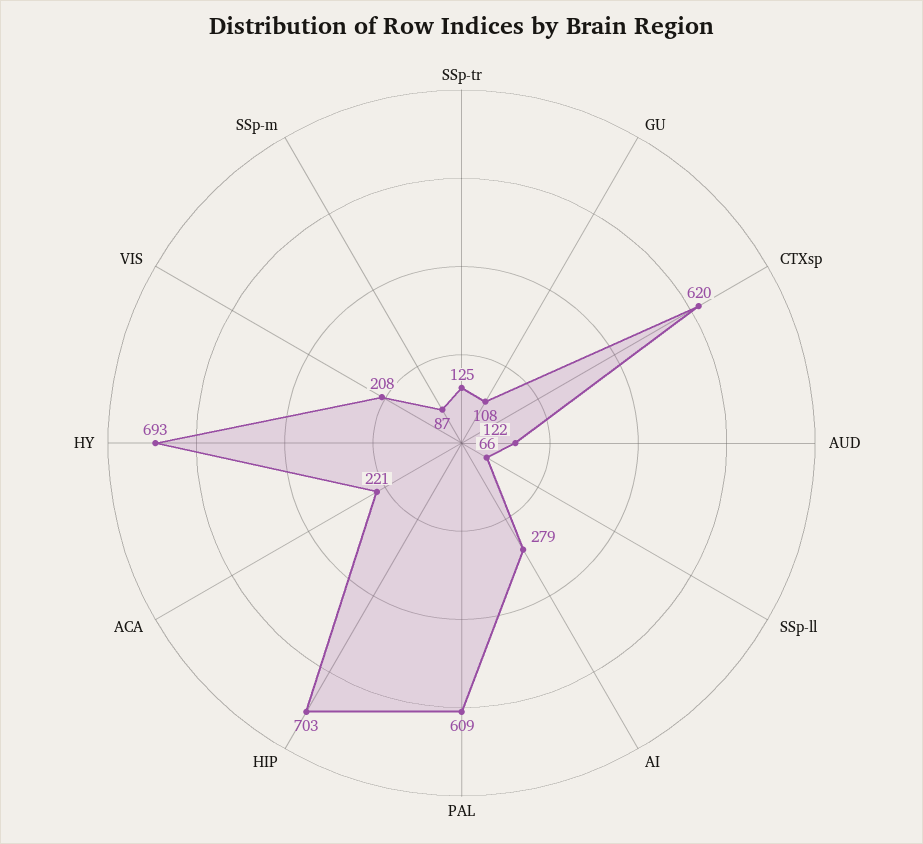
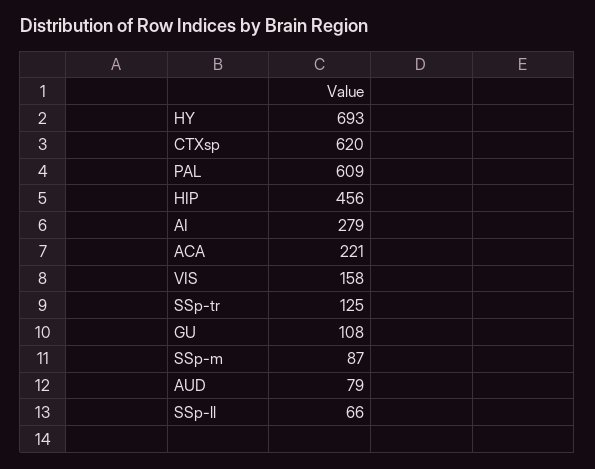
  {
    "SSp-tr": 125,
    "GU": 108,
    "CTXsp": 620,
-   "AUD": 122,
+   "AUD": 79,
    "SSp-ll": 66,
    "AI": 279,
    "PAL": 609,
-   "HIP": 703,
+   "HIP": 456,
    "ACA": 221,
    "HY": 693,
-   "VIS": 208,
+   "VIS": 158,
    "SSp-m": 87
  }

